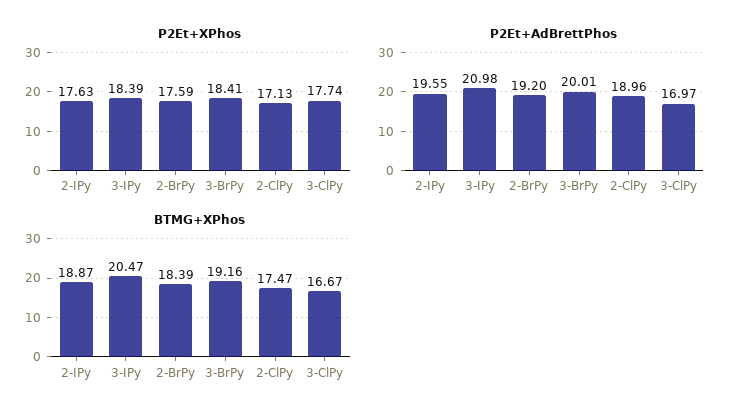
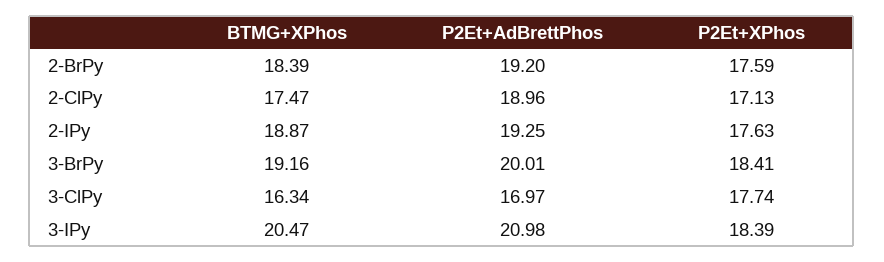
  {
    "P2Et+XPhos": {
      "2-IPy": 17.63,
      "3-IPy": 18.39,
      "2-BrPy": 17.59,
      "3-BrPy": 18.41,
      "2-ClPy": 17.13,
      "3-ClPy": 17.74
    },
    "P2Et+AdBrettPhos": {
-     "2-IPy": 19.55,
+     "2-IPy": 19.25,
      "3-IPy": 20.98,
      "2-BrPy": 19.2,
      "3-BrPy": 20.01,
      "2-ClPy": 18.96,
      "3-ClPy": 16.97
    },
    "BTMG+XPhos": {
      "2-IPy": 18.87,
      "3-IPy": 20.47,
      "2-BrPy": 18.39,
      "3-BrPy": 19.16,
      "2-ClPy": 17.47,
-     "3-ClPy": 16.67
+     "3-ClPy": 16.34
    }
  }

